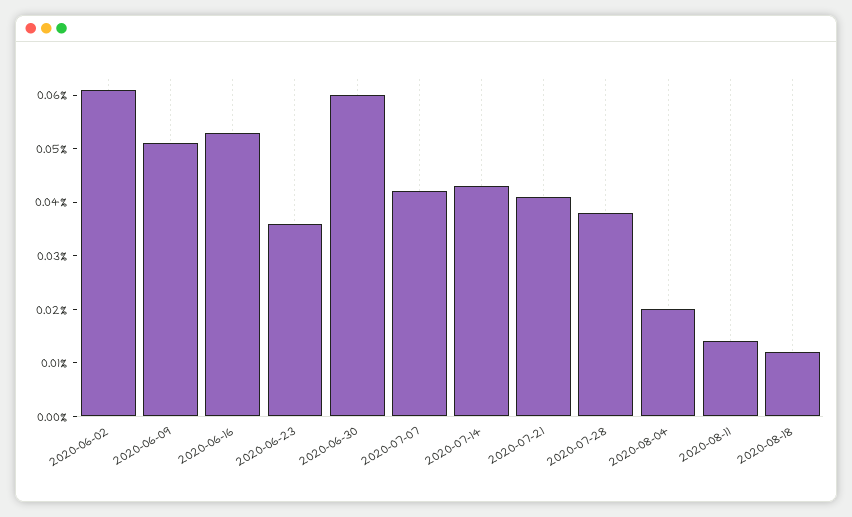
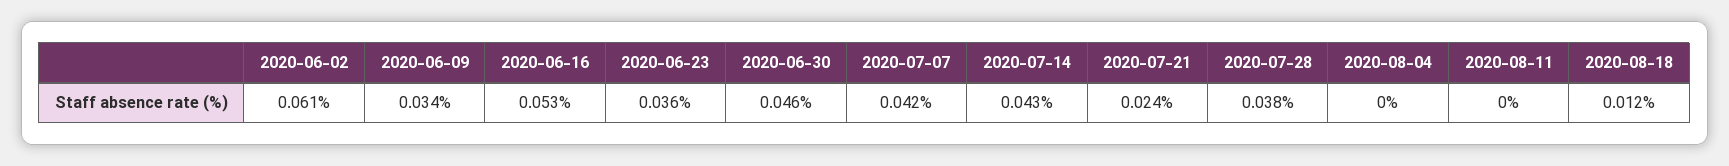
  {
    "2020-06-02": 0.061,
-   "2020-06-09": 0.05,
+   "2020-06-09": 0.034,
    "2020-06-16": 0.053,
    "2020-06-23": 0.036,
-   "2020-06-30": 0.06,
+   "2020-06-30": 0.046,
    "2020-07-07": 0.042,
    "2020-07-14": 0.043,
-   "2020-07-21": 0.04,
+   "2020-07-21": 0.024,
    "2020-07-28": 0.038,
-   "2020-08-04": 0.02,
+   "2020-08-04": 0,
-   "2020-08-11": 0.015,
+   "2020-08-11": 0,
    "2020-08-18": 0.012
  }

